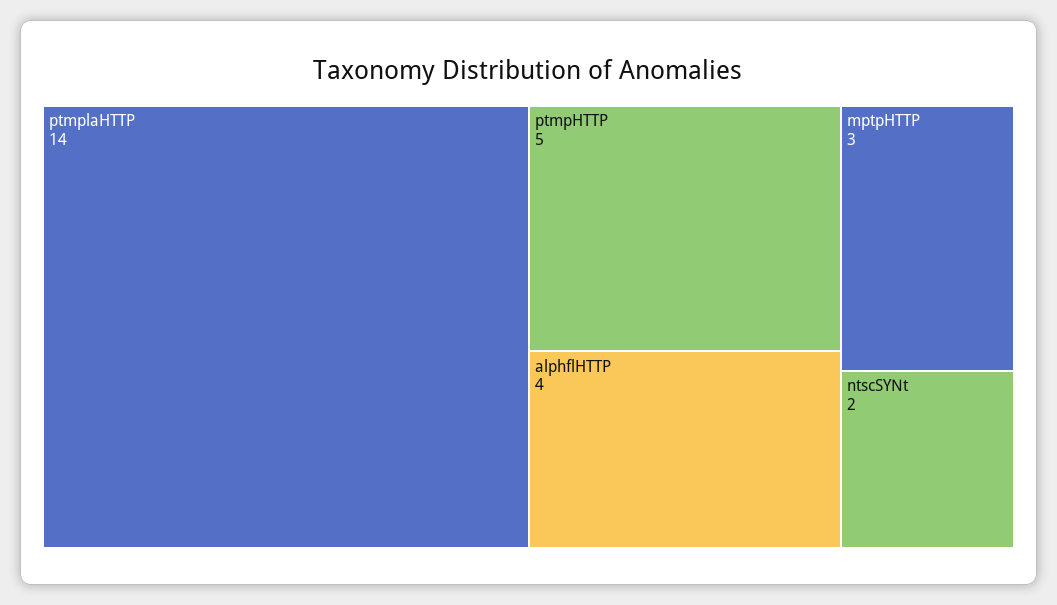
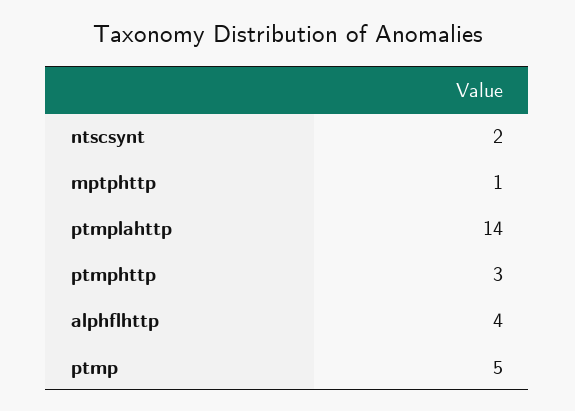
  {
    "ptmplaHTTP": 14,
-   "ptmpHTTP": 5,
+   "ptmpHTTP": 3,
    "alphflHTTP": 4,
-   "mptpHTTP": 3,
+   "mptpHTTP": 1,
-   "ntscSYNt": 2
+   "ntscSYNt": 2,
+   "ptmp": 5
  }

